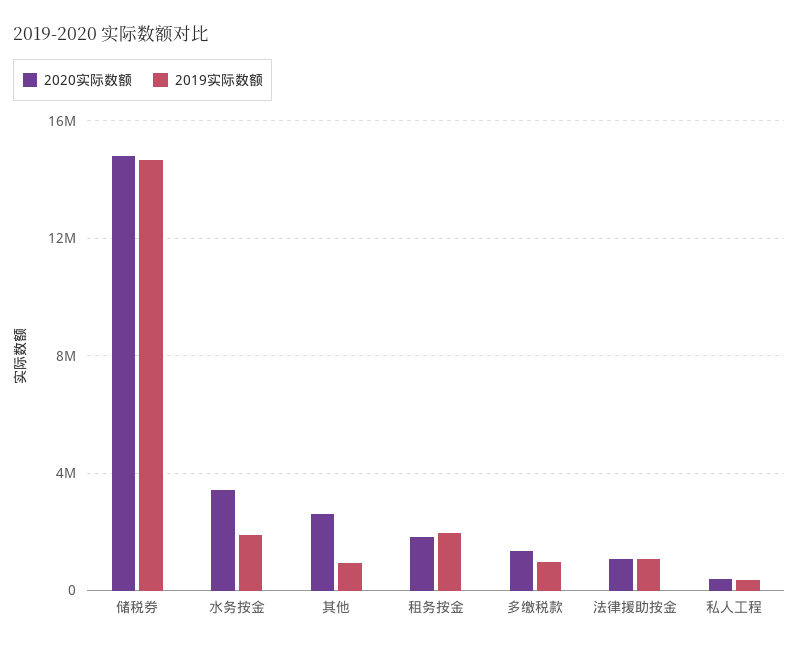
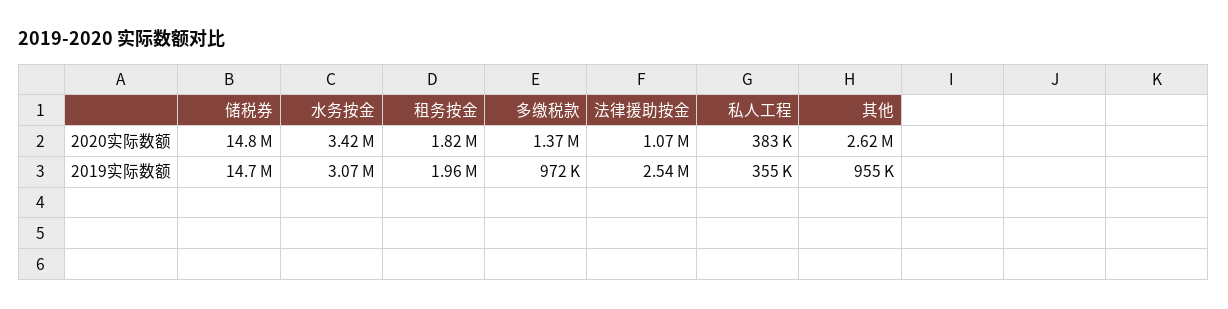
  {
    "2020实际数额": {
      "储税券": 14800000,
      "水务按金": 3420000,
      "其他": 2620000,
      "租务按金": 1820000,
      "多缴税款": 1370000,
      "法律援助按金": 1070000,
      "私人工程": 383000
    },
    "2019实际数额": {
      "储税券": 14700000,
-     "水务按金": 2000000,
+     "水务按金": 3070000,
      "其他": 955000,
      "租务按金": 1960000,
      "多缴税款": 972000,
-     "法律援助按金": 1000000,
+     "法律援助按金": 2540000,
      "私人工程": 355000
    }
  }

